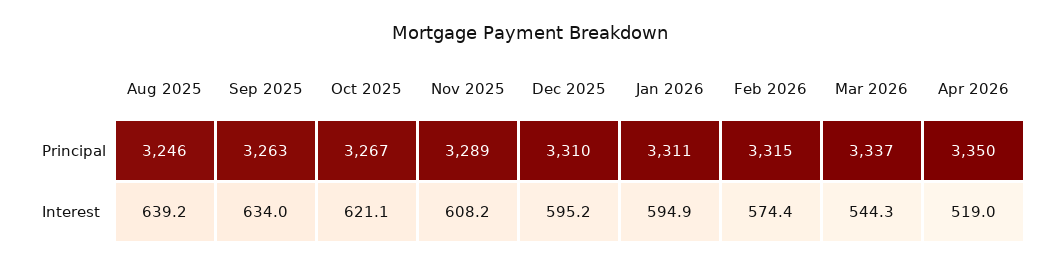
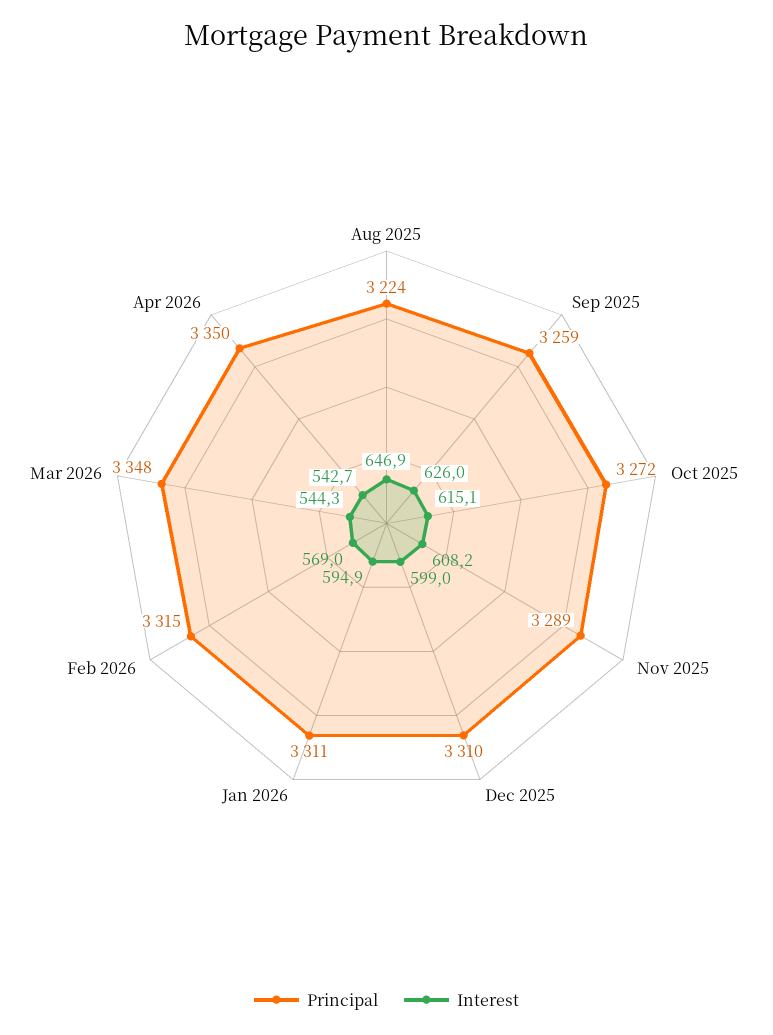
  {
    "Principal": {
-     "Aug 2025": 3246,
+     "Aug 2025": 3224,
-     "Sep 2025": 3263,
+     "Sep 2025": 3259,
-     "Oct 2025": 3267,
+     "Oct 2025": 3272,
      "Nov 2025": 3289,
      "Dec 2025": 3310,
      "Jan 2026": 3311,
      "Feb 2026": 3315,
-     "Mar 2026": 3337,
+     "Mar 2026": 3348,
      "Apr 2026": 3350
    },
    "Interest": {
-     "Aug 2025": 639.2,
+     "Aug 2025": 646.9,
-     "Sep 2025": 634,
+     "Sep 2025": 626,
-     "Oct 2025": 621.1,
+     "Oct 2025": 615.1,
      "Nov 2025": 608.2,
-     "Dec 2025": 595.2,
+     "Dec 2025": 599,
      "Jan 2026": 594.9,
-     "Feb 2026": 574.4,
+     "Feb 2026": 569,
      "Mar 2026": 544.3,
-     "Apr 2026": 519
+     "Apr 2026": 542.7
    }
  }

